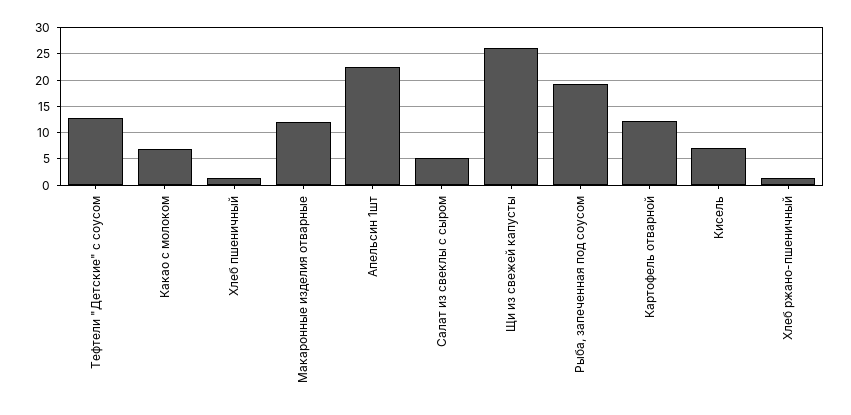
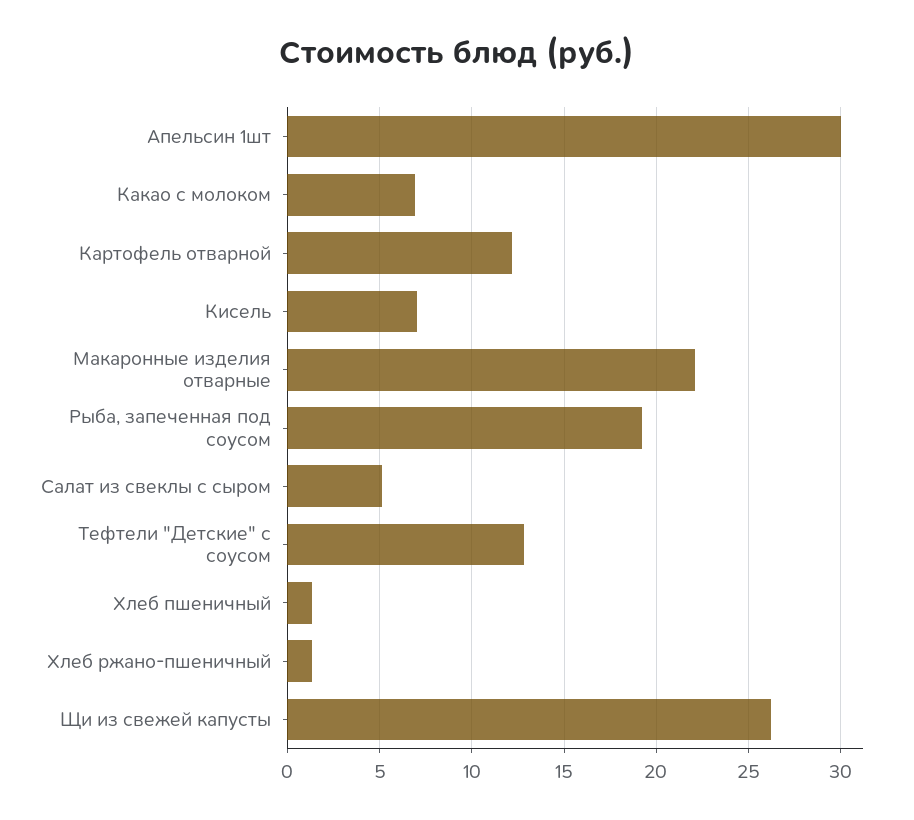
  {
    "Тефтели \"Детские\" с соусом": 13,
    "Какао с молоком": 7,
    "Хлеб пшеничный": 1.5,
-   "Макаронные изделия отварные": 12.5,
+   "Макаронные изделия отварные": 22,
-   "Апельсин 1шт": 22.5,
+   "Апельсин 1шт": 30,
    "Салат из свеклы с сыром": 5,
    "Щи из свежей капусты": 26,
    "Рыба, запеченная под соусом": 19,
    "Картофель отварной": 12,
    "Кисель": 7,
    "Хлеб ржано-пшеничный": 1.5
  }

